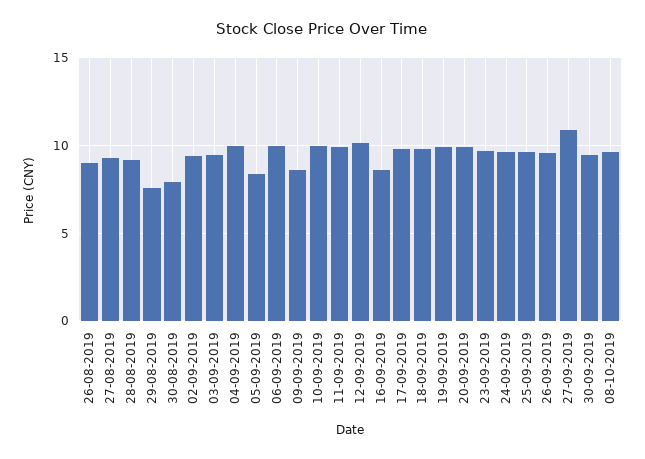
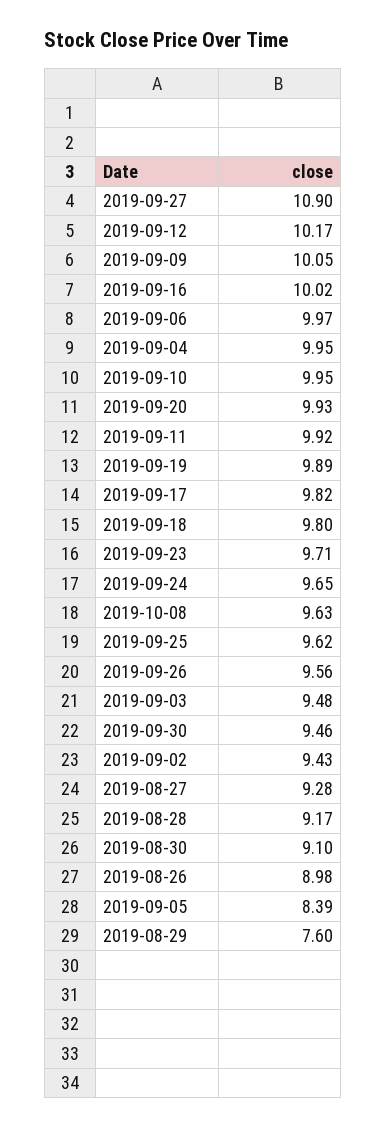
  {
    "26-08-2019": 8.98,
    "27-08-2019": 9.28,
    "28-08-2019": 9.17,
    "29-08-2019": 7.6,
-   "30-08-2019": 8,
+   "30-08-2019": 9.1,
    "02-09-2019": 9.43,
    "03-09-2019": 9.48,
    "04-09-2019": 9.95,
    "05-09-2019": 8.39,
    "06-09-2019": 9.97,
-   "09-09-2019": 8.5,
+   "09-09-2019": 10.05,
    "10-09-2019": 9.95,
    "11-09-2019": 9.92,
    "12-09-2019": 10.17,
-   "16-09-2019": 8.5,
+   "16-09-2019": 10.02,
    "17-09-2019": 9.82,
    "18-09-2019": 9.8,
    "19-09-2019": 9.89,
    "20-09-2019": 9.93,
    "23-09-2019": 9.71,
    "24-09-2019": 9.65,
    "25-09-2019": 9.62,
    "26-09-2019": 9.56,
    "27-09-2019": 10.9,
    "30-09-2019": 9.46,
    "08-10-2019": 9.63
  }

